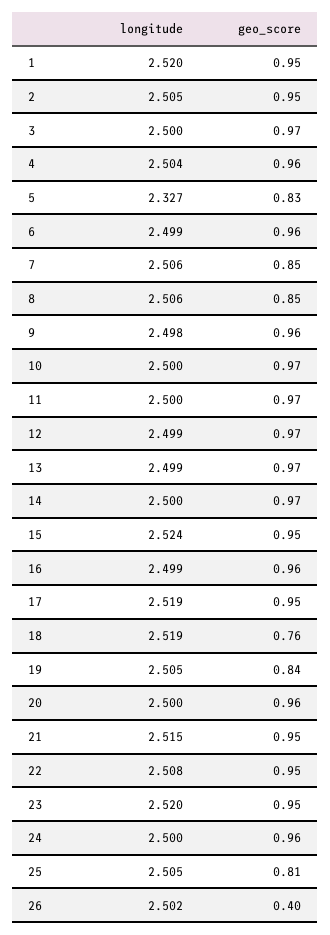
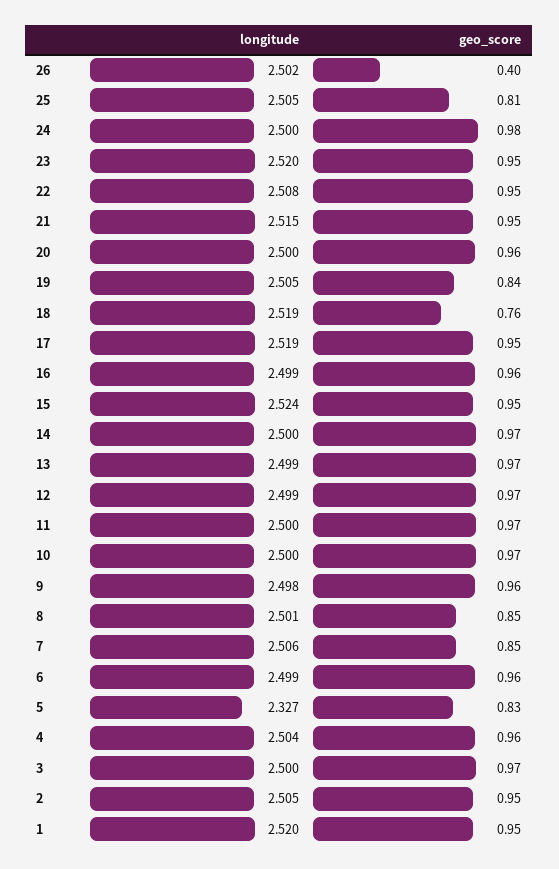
  {
    "longitude": {
      "1": 2.52,
      "2": 2.505,
      "3": 2.5,
      "4": 2.504,
      "5": 2.327,
      "6": 2.499,
      "7": 2.506,
-     "8": 2.506,
+     "8": 2.501,
      "9": 2.498,
      "10": 2.5,
      "11": 2.5,
      "12": 2.499,
      "13": 2.499,
      "14": 2.5,
      "15": 2.524,
      "16": 2.499,
      "17": 2.519,
      "18": 2.519,
      "19": 2.505,
      "20": 2.5,
      "21": 2.515,
      "22": 2.508,
      "23": 2.52,
      "24": 2.5,
      "25": 2.505,
      "26": 2.502
    },
    "geo_score": {
      "1": 0.95,
      "2": 0.95,
      "3": 0.97,
      "4": 0.96,
      "5": 0.83,
      "6": 0.96,
      "7": 0.85,
      "8": 0.85,
      "9": 0.96,
      "10": 0.97,
      "11": 0.97,
      "12": 0.97,
      "13": 0.97,
      "14": 0.97,
      "15": 0.95,
      "16": 0.96,
      "17": 0.95,
      "18": 0.76,
      "19": 0.84,
      "20": 0.96,
      "21": 0.95,
      "22": 0.95,
      "23": 0.95,
-     "24": 0.96,
+     "24": 0.98,
      "25": 0.81,
      "26": 0.4
    }
  }

